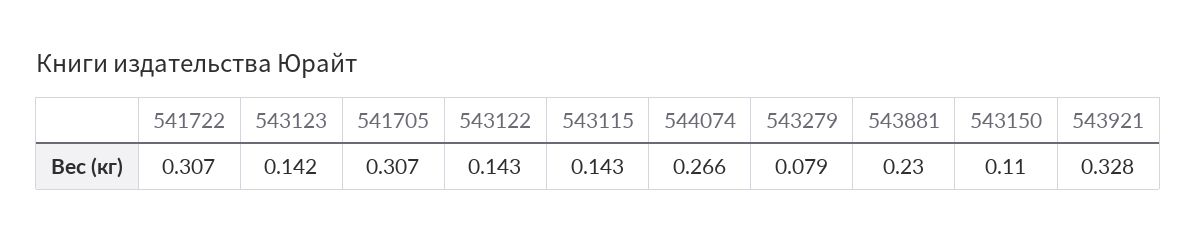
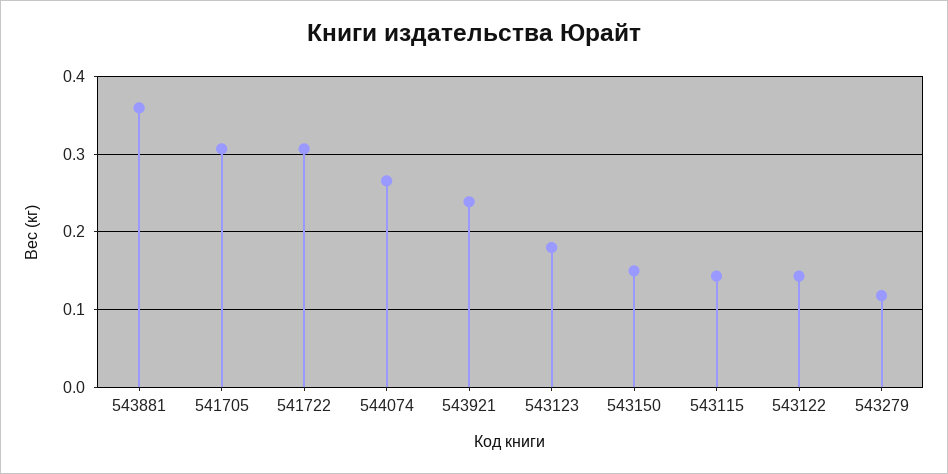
  {
    "541722": 0.307,
-   "543123": 0.142,
+   "543123": 0.18,
    "541705": 0.307,
    "543122": 0.143,
    "543115": 0.143,
    "544074": 0.266,
-   "543279": 0.079,
+   "543279": 0.12,
-   "543881": 0.23,
+   "543881": 0.36,
-   "543150": 0.11,
+   "543150": 0.15,
-   "543921": 0.328
+   "543921": 0.24
  }

